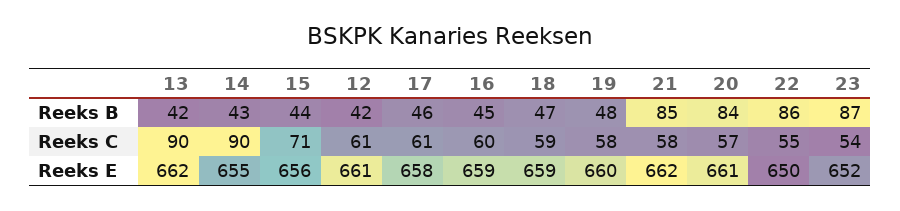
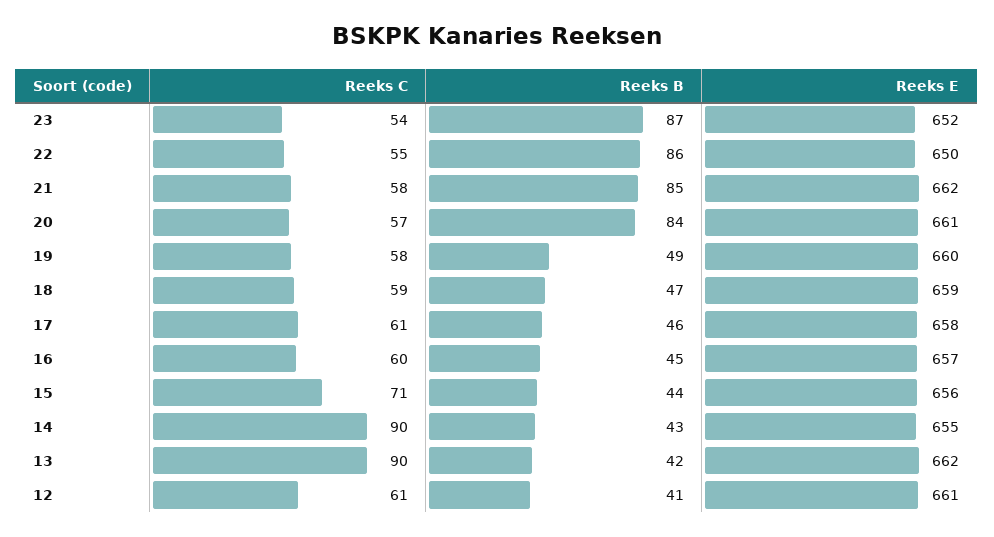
  {
    "13": {
      "Reeks B": 42,
      "Reeks C": 90,
      "Reeks E": 662
    },
    "14": {
      "Reeks B": 43,
      "Reeks C": 90,
      "Reeks E": 655
    },
    "15": {
      "Reeks B": 44,
      "Reeks C": 71,
      "Reeks E": 656
    },
    "12": {
-     "Reeks B": 42,
+     "Reeks B": 41,
      "Reeks C": 61,
      "Reeks E": 661
    },
    "17": {
      "Reeks B": 46,
      "Reeks C": 61,
      "Reeks E": 658
    },
    "16": {
      "Reeks B": 45,
      "Reeks C": 60,
-     "Reeks E": 659
+     "Reeks E": 657
    },
    "18": {
      "Reeks B": 47,
      "Reeks C": 59,
      "Reeks E": 659
    },
    "19": {
-     "Reeks B": 48,
+     "Reeks B": 49,
      "Reeks C": 58,
      "Reeks E": 660
    },
    "21": {
      "Reeks B": 85,
      "Reeks C": 58,
      "Reeks E": 662
    },
    "20": {
      "Reeks B": 84,
      "Reeks C": 57,
      "Reeks E": 661
    },
    "22": {
      "Reeks B": 86,
      "Reeks C": 55,
      "Reeks E": 650
    },
    "23": {
      "Reeks B": 87,
      "Reeks C": 54,
      "Reeks E": 652
    }
  }

